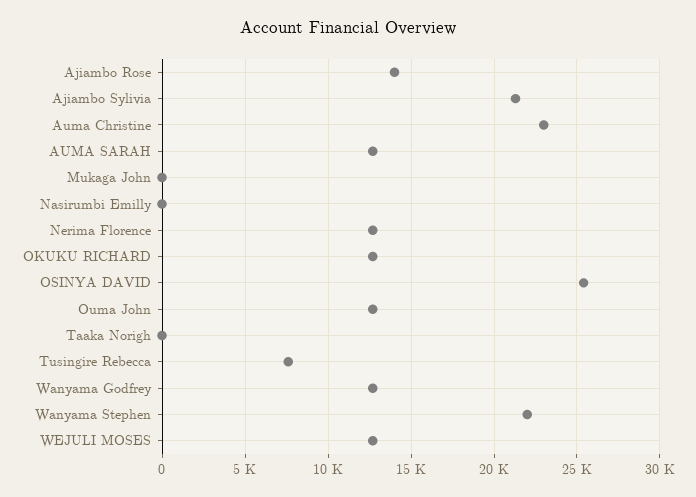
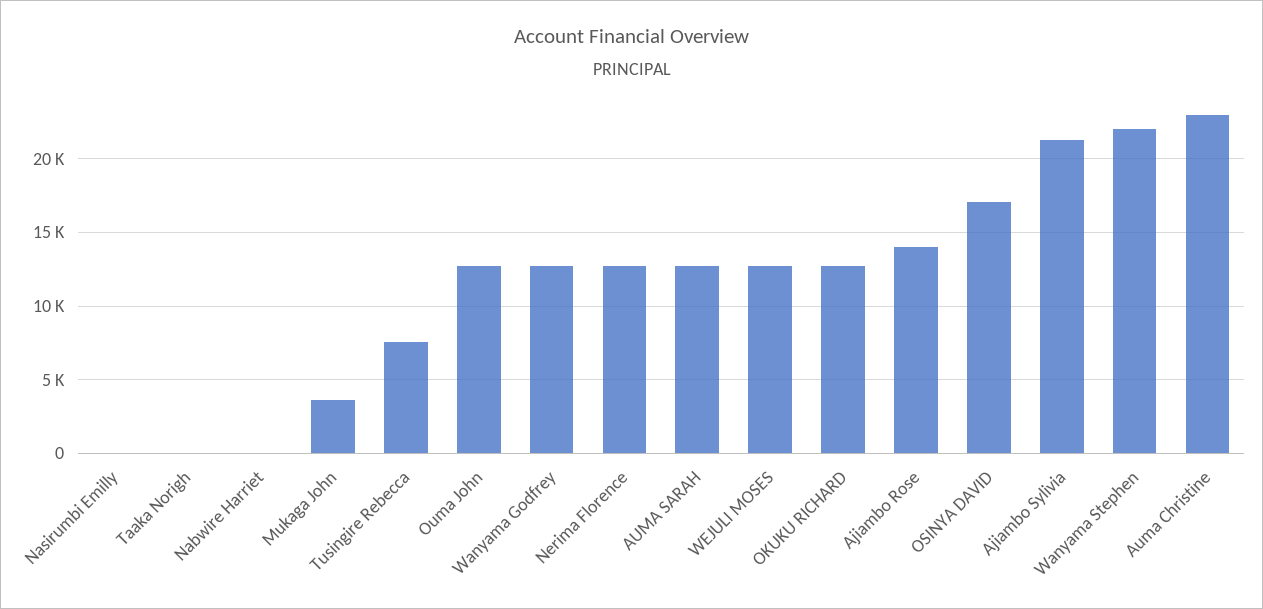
  {
    "Ajiambo Rose": 14000,
    "Ajiambo Sylivia": 21500,
    "Auma Christine": 23000,
    "AUMA SARAH": 12500,
-   "Mukaga John": 0,
+   "Mukaga John": 3500,
    "Nasirumbi Emilly": 0,
    "Nerima Florence": 12500,
    "OKUKU RICHARD": 12500,
-   "OSINYA DAVID": 25500,
+   "OSINYA DAVID": 17000,
    "Ouma John": 12500,
    "Taaka Norigh": 0,
    "Tusingire Rebecca": 7500,
    "Wanyama Godfrey": 12500,
    "Wanyama Stephen": 22000,
-   "WEJULI MOSES": 12500
+   "WEJULI MOSES": 12500,
+   "Nabwire Harriet": 0
  }

